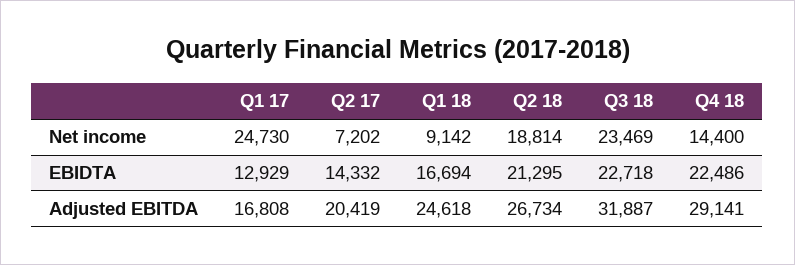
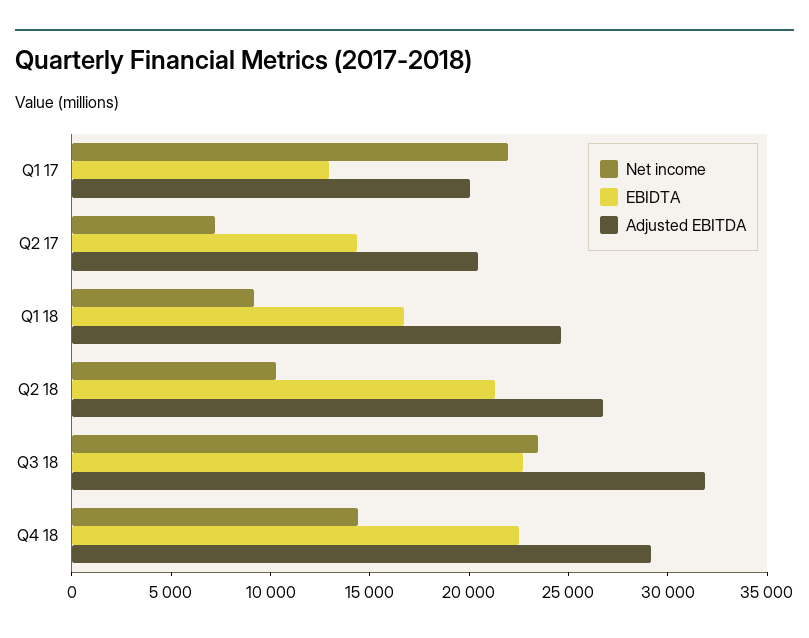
  {
    "Net income": {
-     "Q1 17": 24730,
+     "Q1 17": 22000,
      "Q2 17": 7202,
      "Q1 18": 9142,
-     "Q2 18": 18814,
+     "Q2 18": 10000,
      "Q3 18": 23469,
      "Q4 18": 14400
    },
    "EBIDTA": {
      "Q1 17": 12929,
      "Q2 17": 14332,
      "Q1 18": 16694,
      "Q2 18": 21295,
      "Q3 18": 22718,
      "Q4 18": 22486
    },
    "Adjusted EBITDA": {
-     "Q1 17": 16808,
+     "Q1 17": 20000,
      "Q2 17": 20419,
      "Q1 18": 24618,
      "Q2 18": 26734,
      "Q3 18": 31887,
      "Q4 18": 29141
    }
  }

